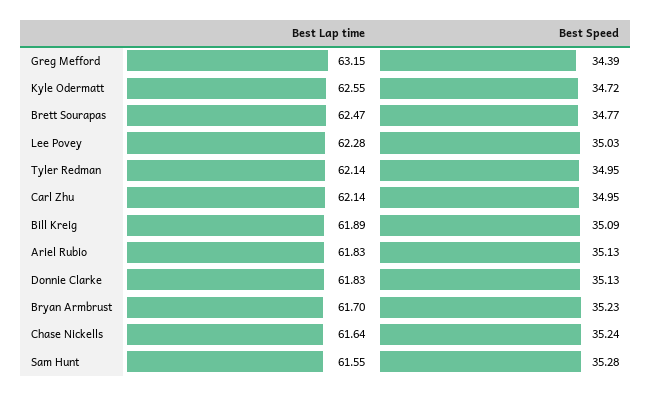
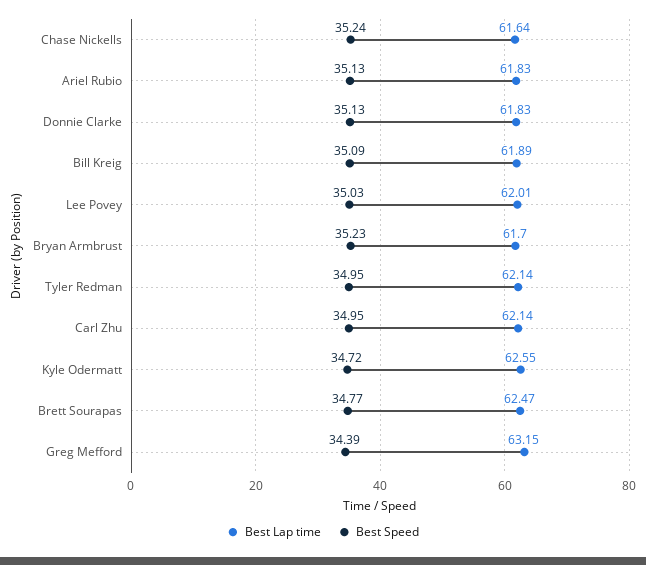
  {
    "Best Lap time": {
      "Greg Mefford": 63.15,
      "Kyle Odermatt": 62.55,
      "Brett Sourapas": 62.47,
-     "Lee Povey": 62.28,
+     "Lee Povey": 62.01,
      "Tyler Redman": 62.14,
      "Carl Zhu": 62.14,
      "Bill Kreig": 61.89,
      "Ariel Rubio": 61.83,
      "Donnie Clarke": 61.83,
      "Bryan Armbrust": 61.7,
-     "Chase Nickells": 61.64,
+     "Chase Nickells": 61.64
-     "Sam Hunt": 61.55
    },
    "Best Speed": {
      "Greg Mefford": 34.39,
      "Kyle Odermatt": 34.72,
      "Brett Sourapas": 34.77,
      "Lee Povey": 35.03,
      "Tyler Redman": 34.95,
      "Carl Zhu": 34.95,
      "Bill Kreig": 35.09,
      "Ariel Rubio": 35.13,
      "Donnie Clarke": 35.13,
      "Bryan Armbrust": 35.23,
-     "Chase Nickells": 35.24,
+     "Chase Nickells": 35.24
-     "Sam Hunt": 35.28
    }
  }

